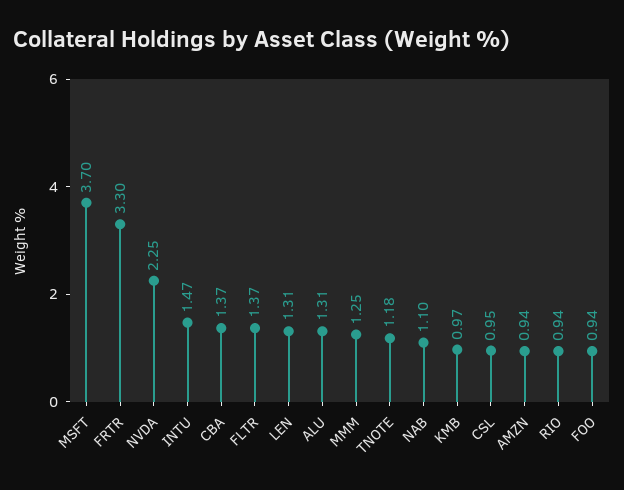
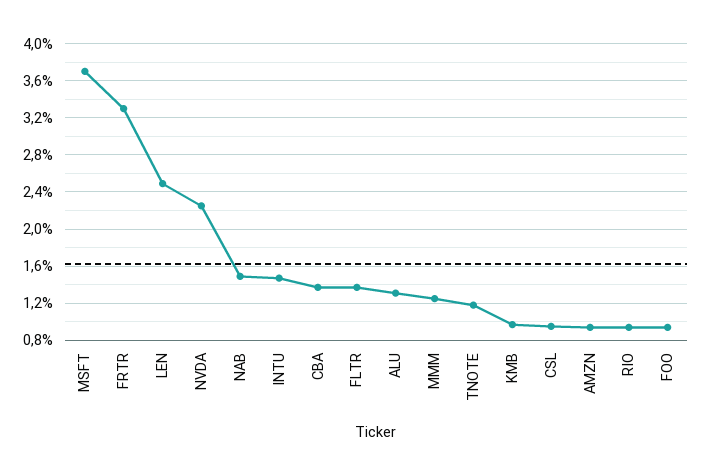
  {
    "MSFT": 3.7,
    "FRTR": 3.3,
    "NVDA": 2.25,
    "INTU": 1.47,
    "CBA": 1.37,
    "FLTR": 1.37,
-   "LEN": 1.31,
+   "LEN": 2.5,
    "ALU": 1.31,
    "MMM": 1.25,
    "TNOTE": 1.18,
-   "NAB": 1.1,
+   "NAB": 1.5,
    "KMB": 0.97,
    "CSL": 0.95,
    "AMZN": 0.94,
    "RIO": 0.94,
    "FOO": 0.94
  }

